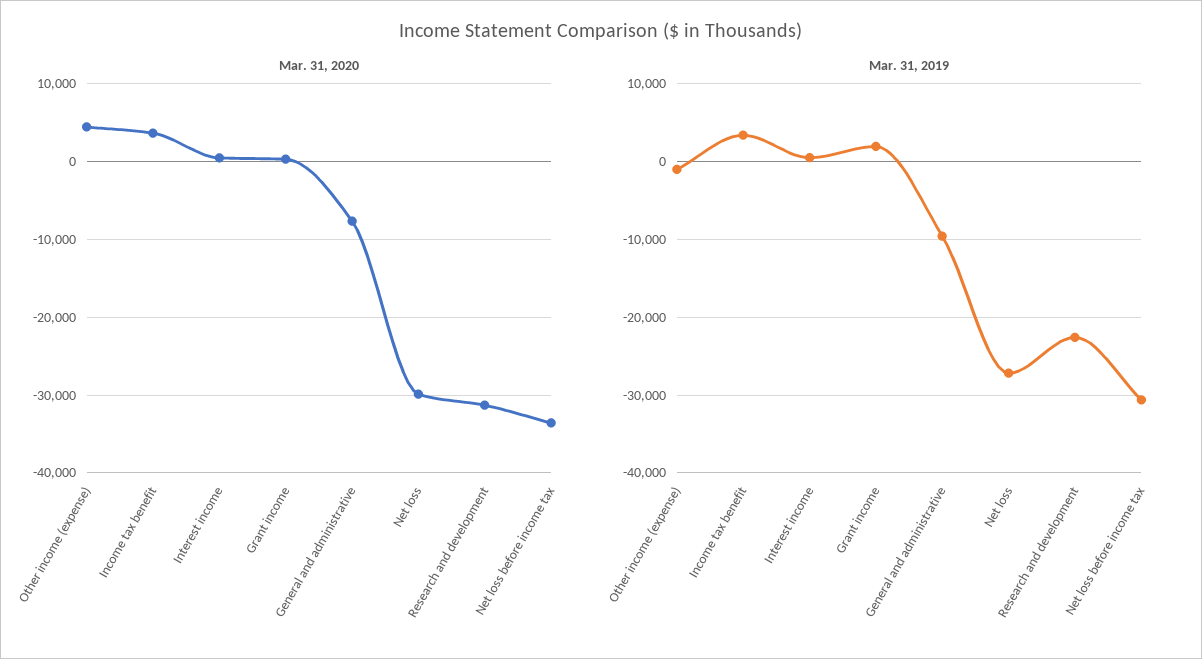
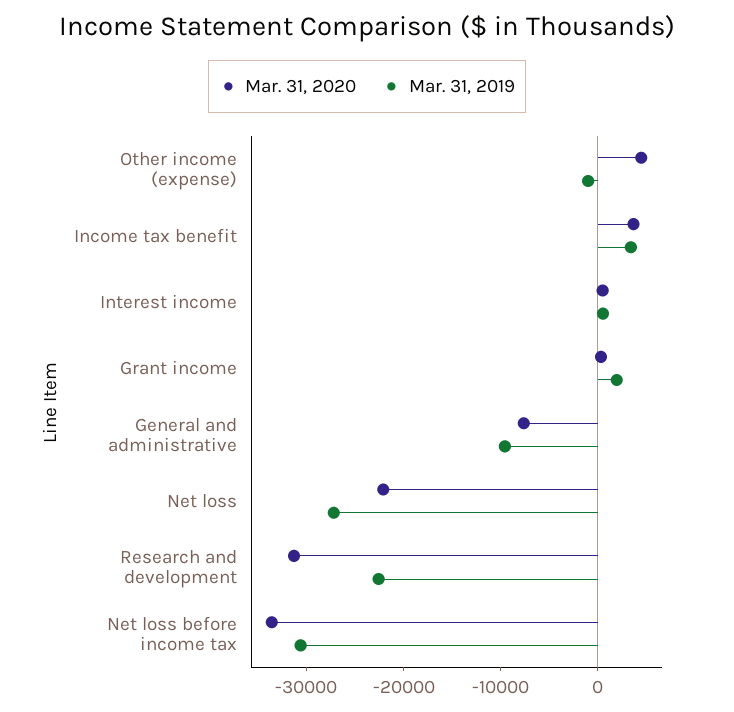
  {
    "Mar. 31, 2020": {
      "Other income (expense)": 4000,
      "Income tax benefit": 4000,
      "Interest income": 1000,
      "Grant income": 0,
      "General and administrative": -8000,
-     "Net loss": -30000,
+     "Net loss": -22000,
      "Research and development": -31000,
      "Net loss before income tax": -34000
    },
    "Mar. 31, 2019": {
      "Other income (expense)": -1000,
      "Income tax benefit": 3000,
      "Interest income": 1000,
      "Grant income": 2000,
      "General and administrative": -10000,
      "Net loss": -27000,
      "Research and development": -23000,
      "Net loss before income tax": -31000
    }
  }

